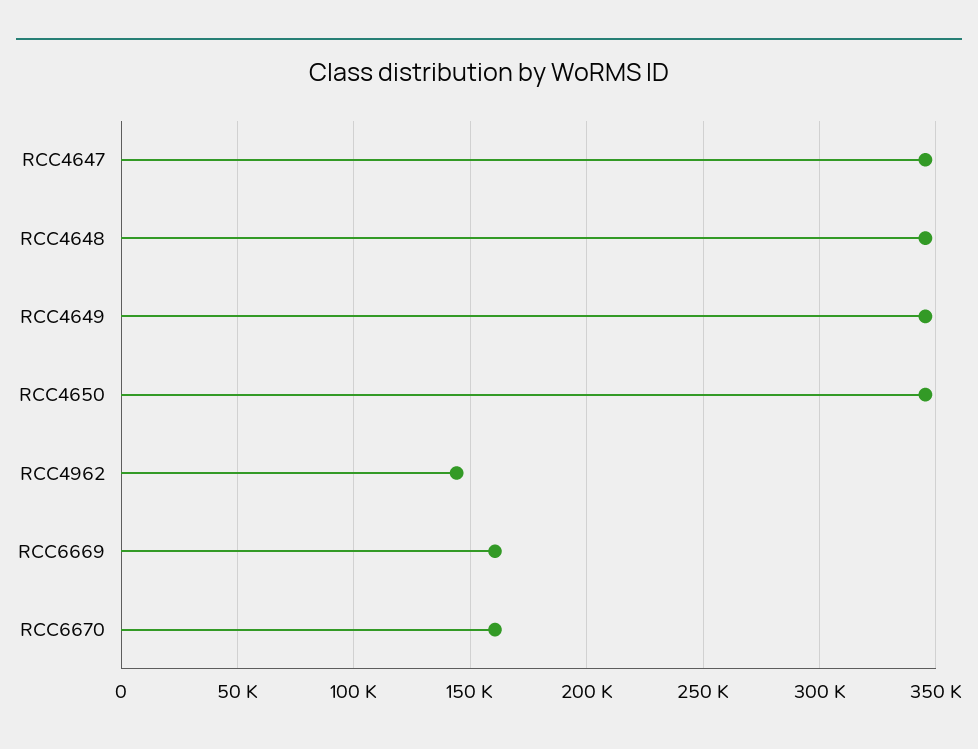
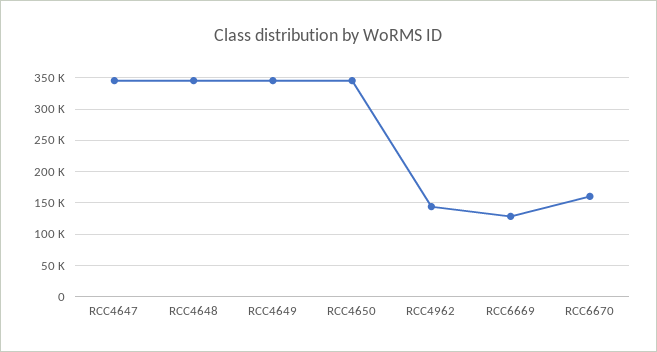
  {
    "RCC4647": 345000,
    "RCC4648": 345000,
    "RCC4649": 345000,
    "RCC4650": 345000,
    "RCC4962": 145000,
-   "RCC6669": 160000,
+   "RCC6669": 130000,
    "RCC6670": 160000
  }

